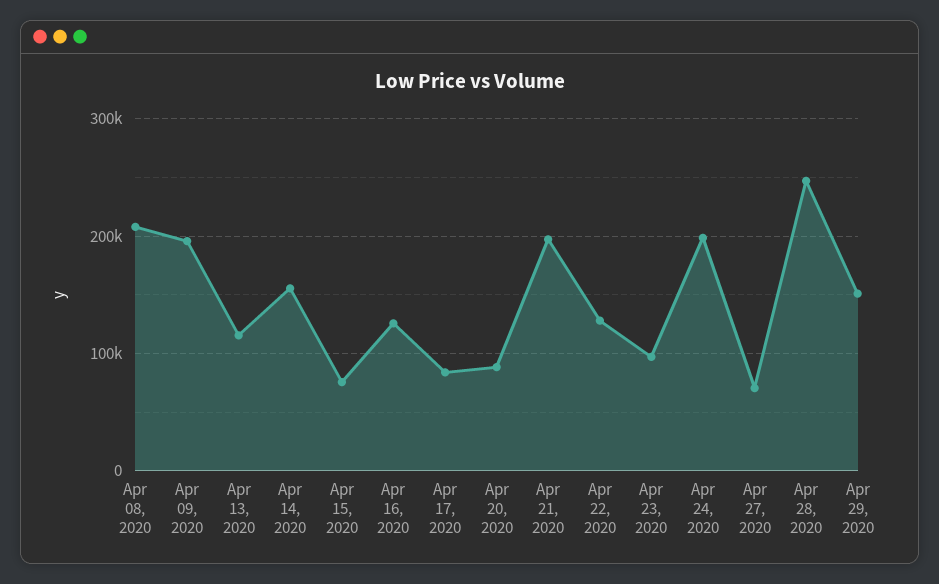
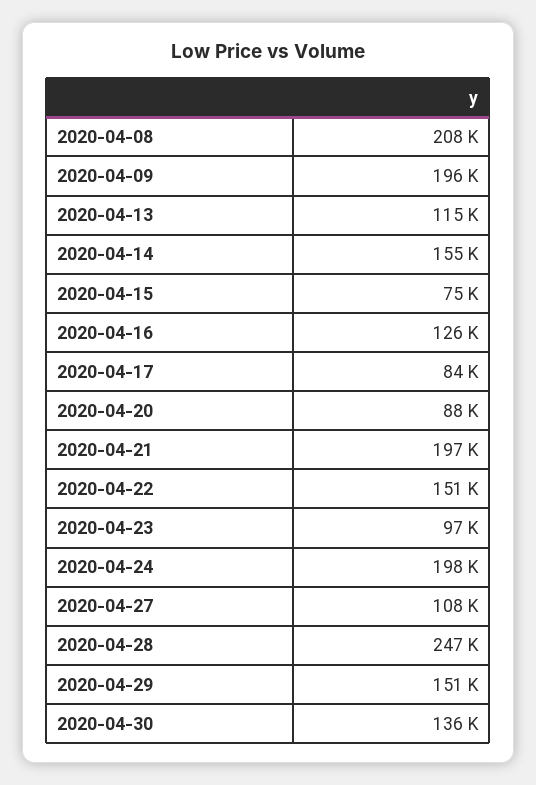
  {
    "Apr 08, 2020": 208000,
    "Apr 09, 2020": 196000,
    "Apr 13, 2020": 115000,
    "Apr 14, 2020": 155000,
    "Apr 15, 2020": 75000,
    "Apr 16, 2020": 126000,
    "Apr 17, 2020": 84000,
    "Apr 20, 2020": 88000,
    "Apr 21, 2020": 197000,
-   "Apr 22, 2020": 130000,
+   "Apr 22, 2020": 151000,
    "Apr 23, 2020": 97000,
    "Apr 24, 2020": 198000,
-   "Apr 27, 2020": 70000,
+   "Apr 27, 2020": 108000,
    "Apr 28, 2020": 247000,
-   "Apr 29, 2020": 151000
+   "Apr 29, 2020": 151000,
+   "2020-04-30": 136000
  }

